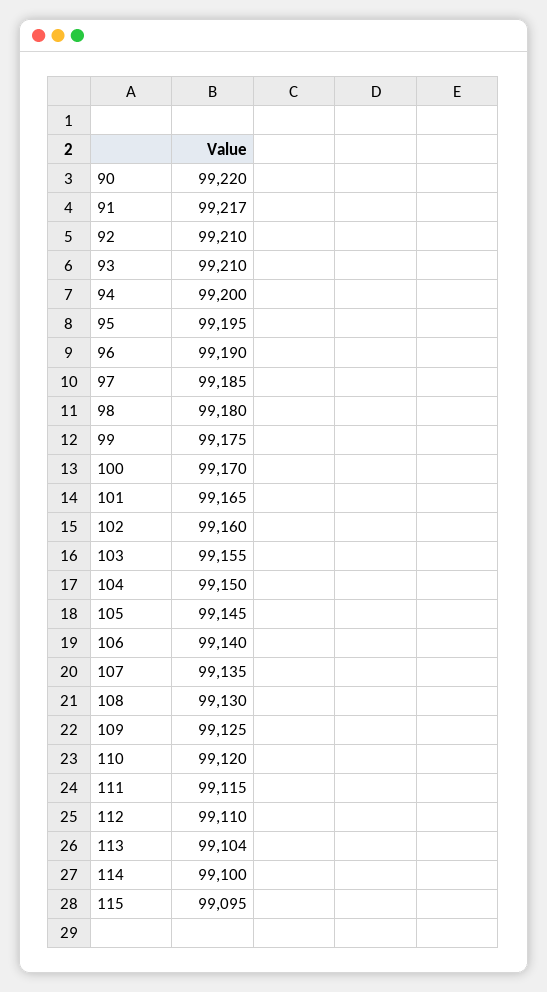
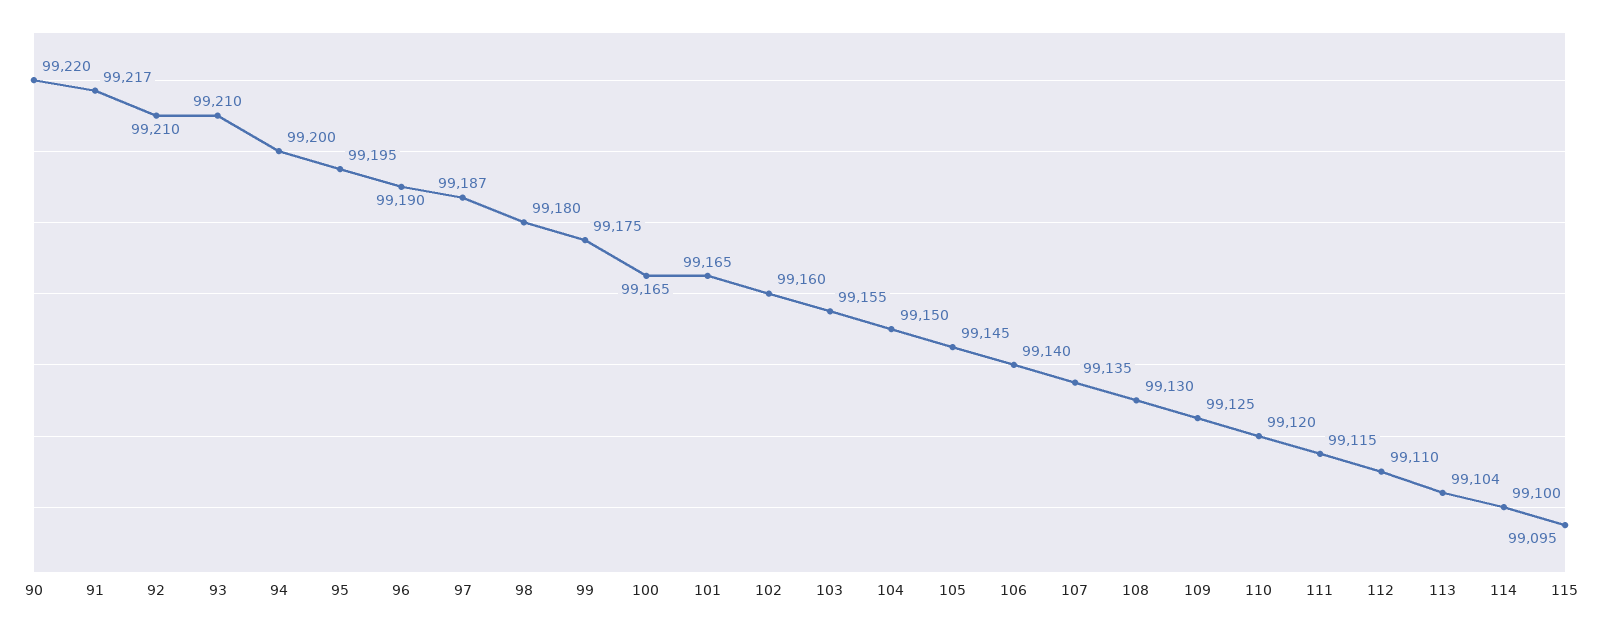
  {
    "90": 99220,
    "91": 99217,
    "92": 99210,
    "93": 99210,
    "94": 99200,
    "95": 99195,
    "96": 99190,
-   "97": 99185,
+   "97": 99187,
    "98": 99180,
    "99": 99175,
-   "100": 99170,
+   "100": 99165,
    "101": 99165,
    "102": 99160,
    "103": 99155,
    "104": 99150,
    "105": 99145,
    "106": 99140,
    "107": 99135,
    "108": 99130,
    "109": 99125,
    "110": 99120,
    "111": 99115,
    "112": 99110,
    "113": 99104,
    "114": 99100,
    "115": 99095
  }

